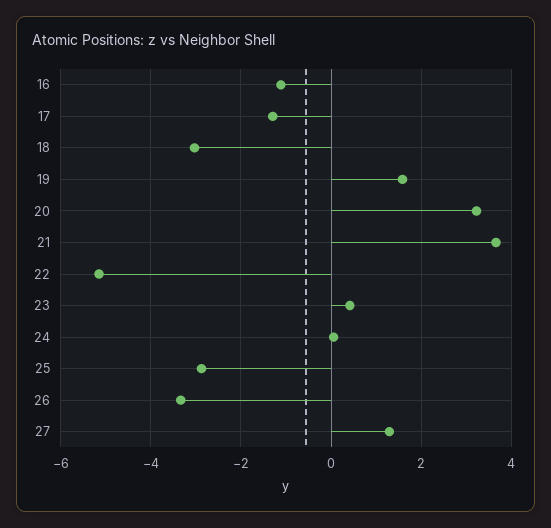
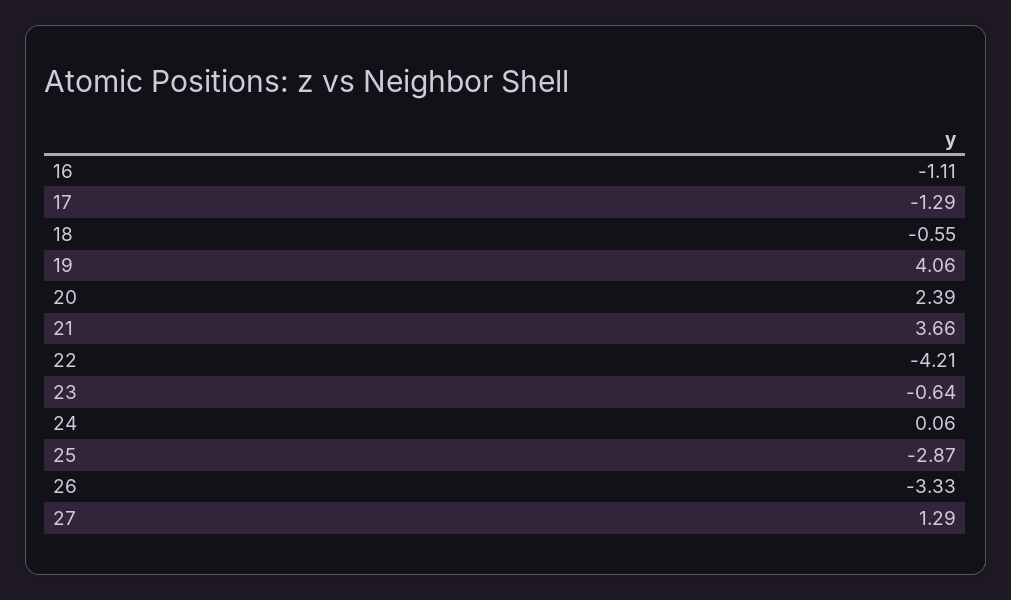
  {
    "16": -1.11,
    "17": -1.29,
-   "18": -3,
+   "18": -0.55,
-   "19": 1.6,
+   "19": 4.06,
-   "20": 3.2,
+   "20": 2.39,
    "21": 3.66,
-   "22": -5.2,
+   "22": -4.21,
-   "23": 0.4,
+   "23": -0.64,
    "24": 0.06,
    "25": -2.87,
    "26": -3.33,
    "27": 1.29
  }

